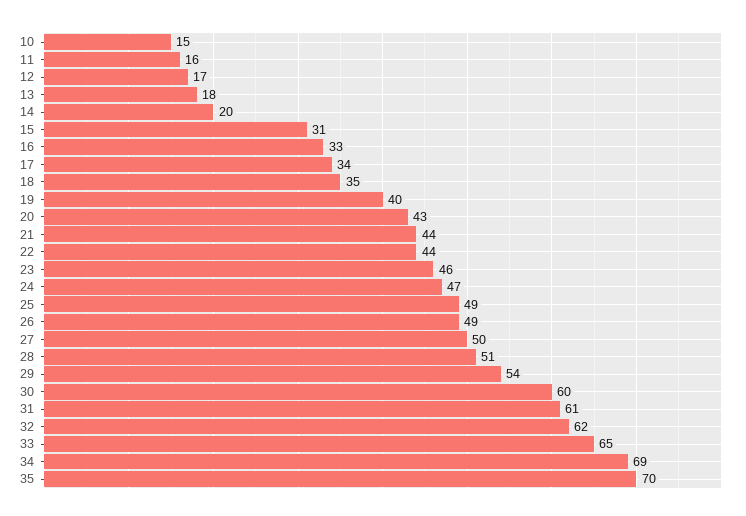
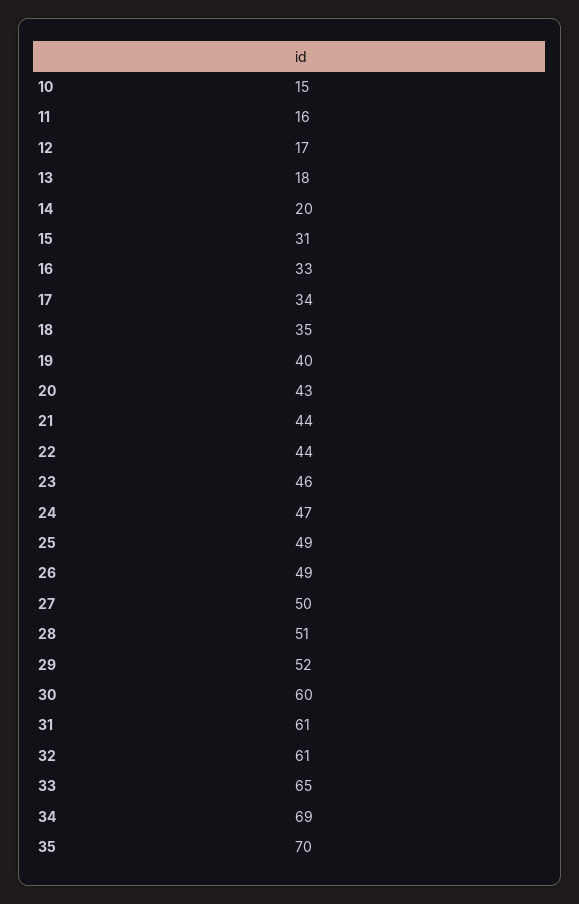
  {
    "10": 15,
    "11": 16,
    "12": 17,
    "13": 18,
    "14": 20,
    "15": 31,
    "16": 33,
    "17": 34,
    "18": 35,
    "19": 40,
    "20": 43,
    "21": 44,
    "22": 44,
    "23": 46,
    "24": 47,
    "25": 49,
    "26": 49,
    "27": 50,
    "28": 51,
-   "29": 54,
+   "29": 52,
    "30": 60,
    "31": 61,
-   "32": 62,
+   "32": 61,
    "33": 65,
    "34": 69,
    "35": 70
  }

